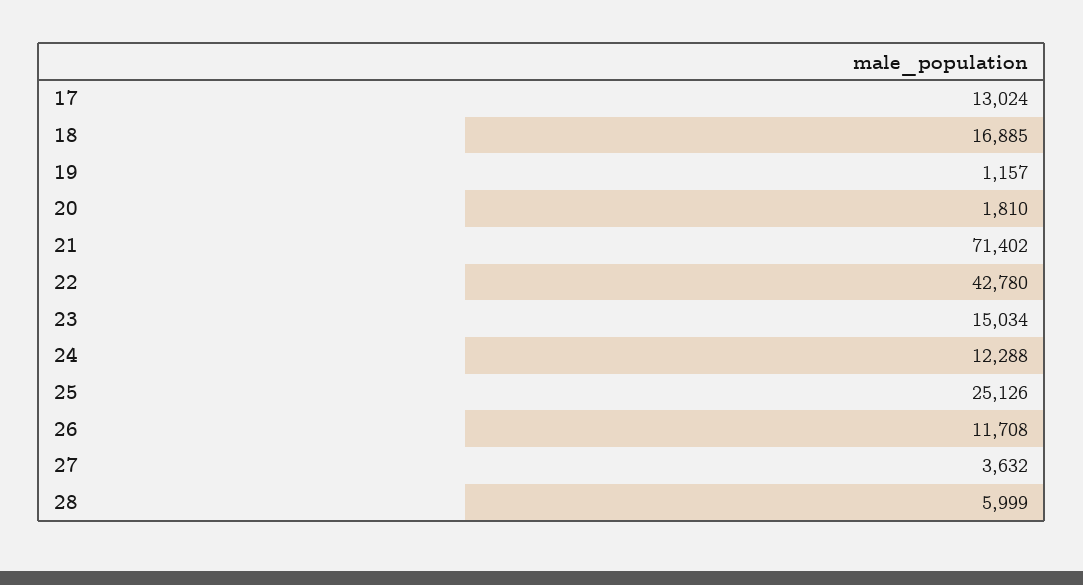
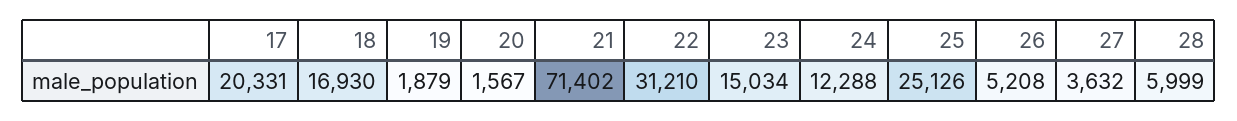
  {
-   "17": 13024,
+   "17": 20331,
-   "18": 16885,
+   "18": 16930,
-   "19": 1157,
+   "19": 1879,
-   "20": 1810,
+   "20": 1567,
    "21": 71402,
-   "22": 42780,
+   "22": 31210,
    "23": 15034,
    "24": 12288,
    "25": 25126,
-   "26": 11708,
+   "26": 5208,
    "27": 3632,
    "28": 5999
  }

